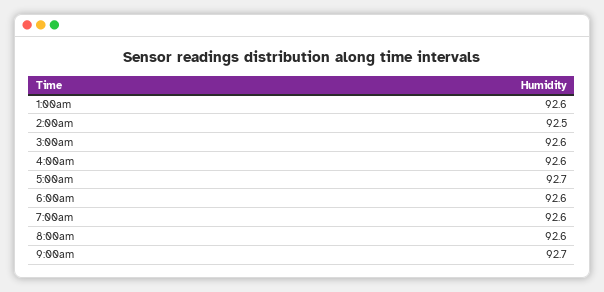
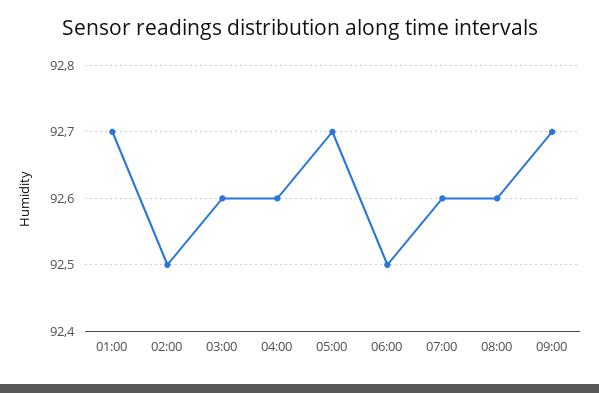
  {
-   "1:00am": 92.6,
+   "1:00am": 92.7,
    "2:00am": 92.5,
    "3:00am": 92.6,
    "4:00am": 92.6,
    "5:00am": 92.7,
-   "6:00am": 92.6,
+   "6:00am": 92.5,
    "7:00am": 92.6,
    "8:00am": 92.6,
    "9:00am": 92.7
  }

